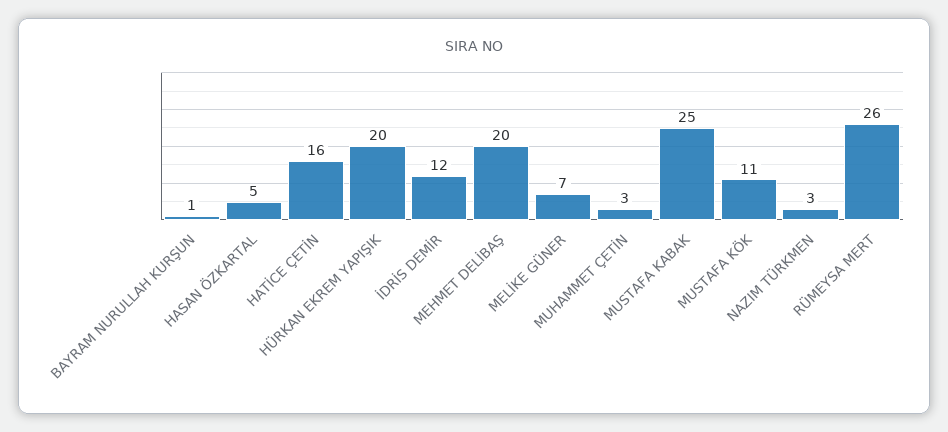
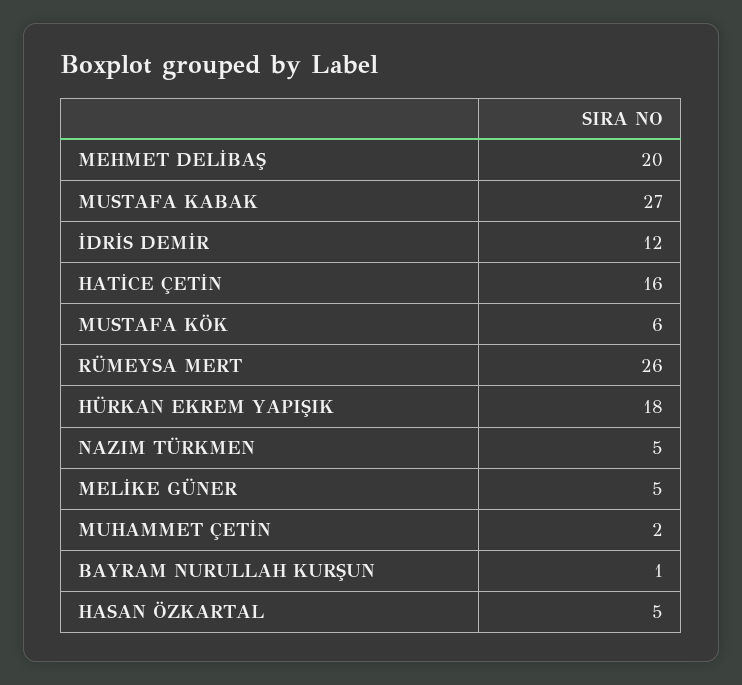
  {
    "BAYRAM NURULLAH KURŞUN": 1,
    "HASAN ÖZKARTAL": 5,
    "HATİCE ÇETİN": 16,
-   "HÜRKAN EKREM YAPIŞIK": 20,
+   "HÜRKAN EKREM YAPIŞIK": 18,
    "İDRİS DEMİR": 12,
    "MEHMET DELİBAŞ": 20,
-   "MELİKE GÜNER": 7,
+   "MELİKE GÜNER": 5,
-   "MUHAMMET ÇETİN": 3,
+   "MUHAMMET ÇETİN": 2,
-   "MUSTAFA KABAK": 25,
+   "MUSTAFA KABAK": 27,
-   "MUSTAFA KÖK": 11,
+   "MUSTAFA KÖK": 6,
-   "NAZIM TÜRKMEN": 3,
+   "NAZIM TÜRKMEN": 5,
    "RÜMEYSA MERT": 26
  }

